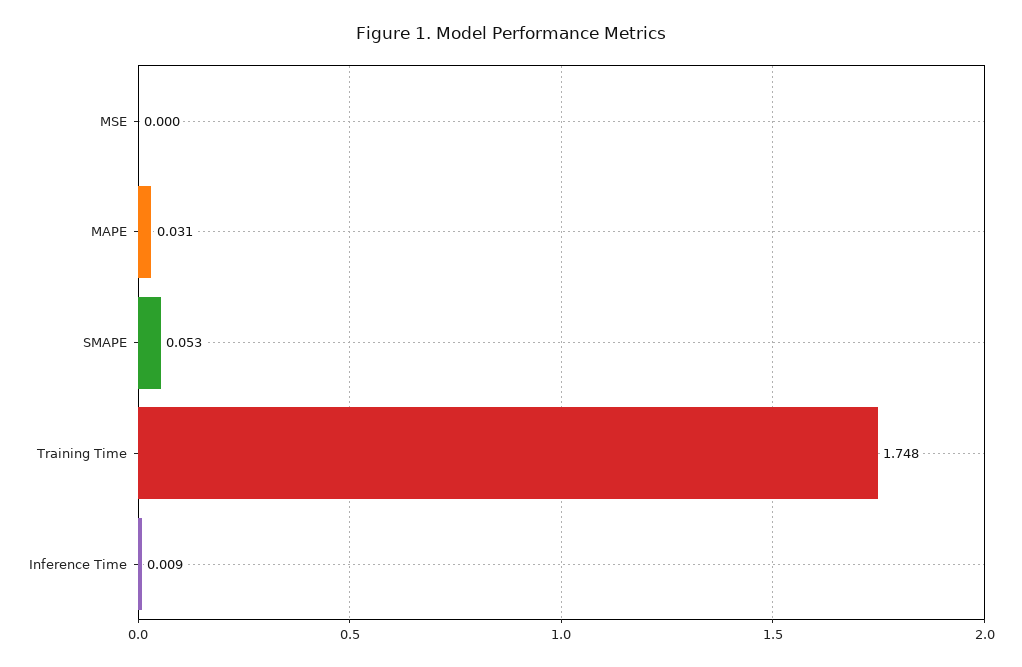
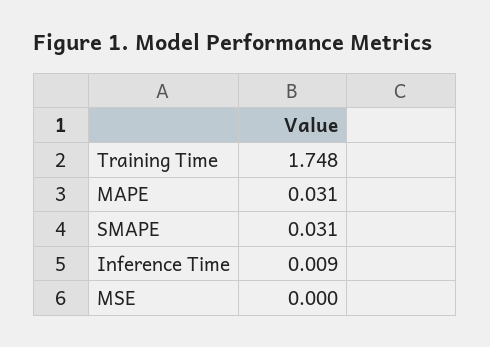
  {
    "MSE": 0,
    "MAPE": 0.031,
-   "SMAPE": 0.053,
+   "SMAPE": 0.031,
    "Training Time": 1.748,
    "Inference Time": 0.009
  }

